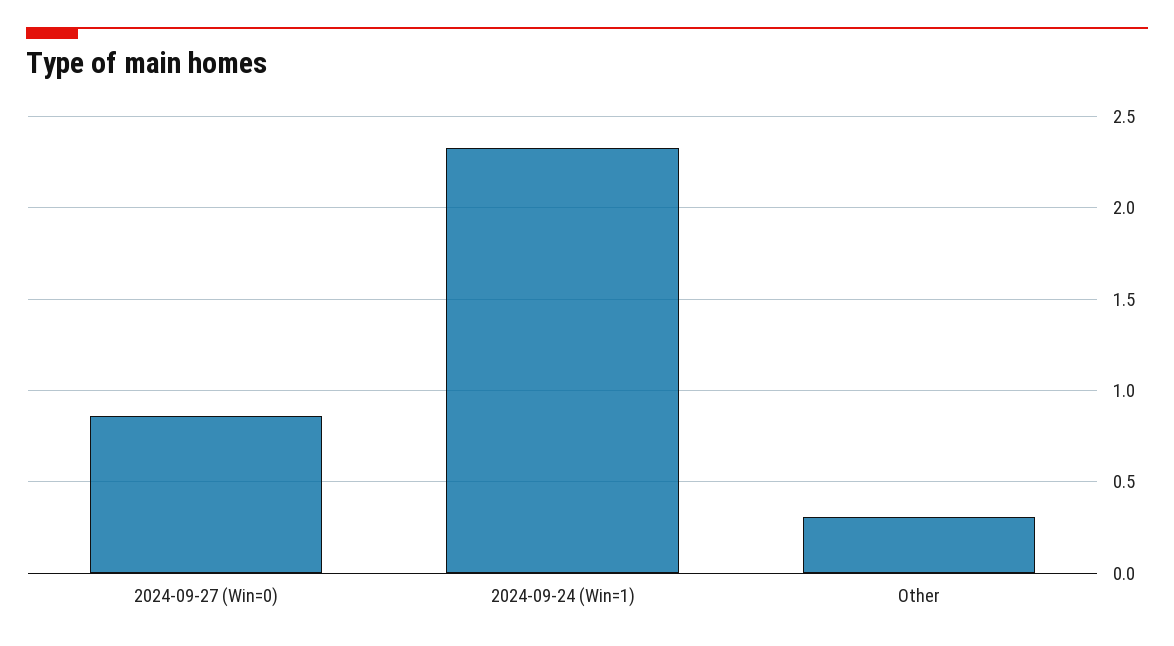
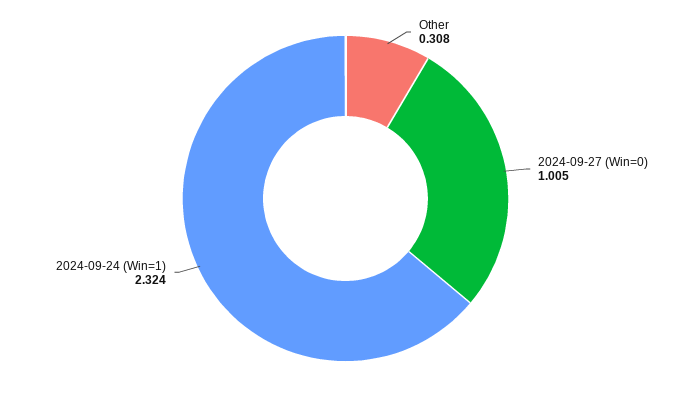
  {
-   "2024-09-27 (Win=0)": 0.85,
+   "2024-09-27 (Win=0)": 1.005,
    "2024-09-24 (Win=1)": 2.324,
    "Other": 0.308
  }

